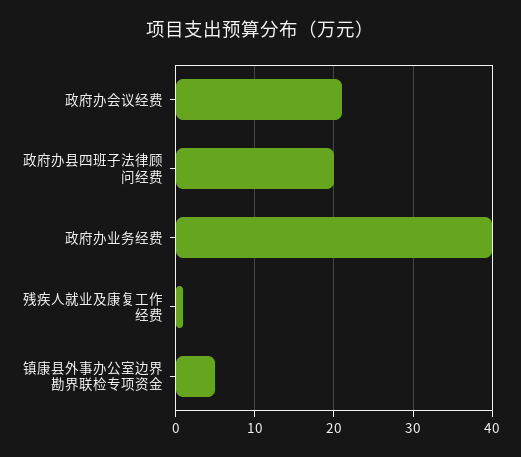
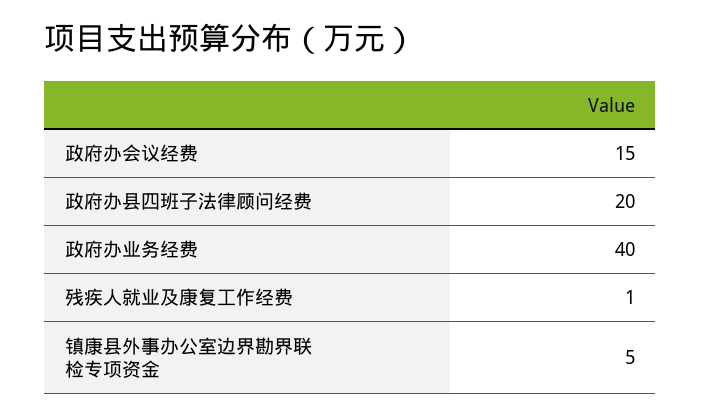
  {
-   "政府办会议经费": 21,
+   "政府办会议经费": 15,
    "政府办县四班子法律顾问经费": 20,
    "政府办业务经费": 40,
    "残疾人就业及康复工作经费": 1,
    "镇康县外事办公室边界勘界联检专项资金": 5
  }

